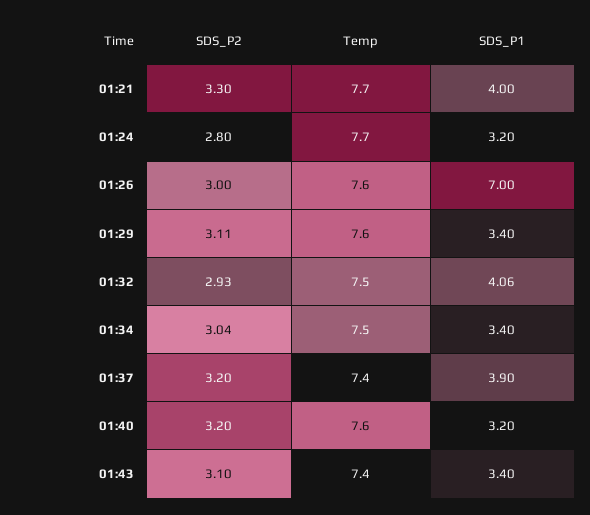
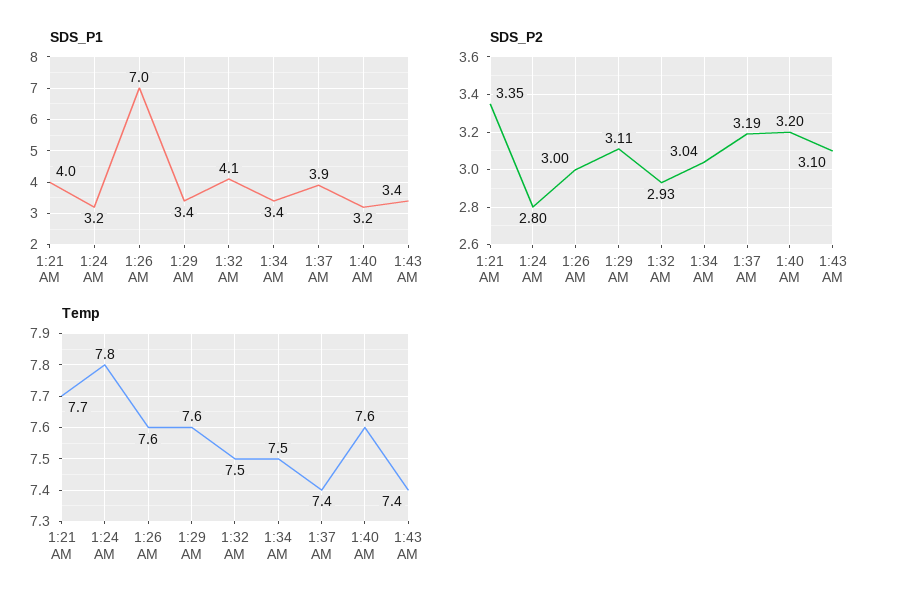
  {
    "SDS_P2": {
-     "01:21": 3.3,
+     "01:21": 3.35,
      "01:24": 2.8,
      "01:26": 3,
      "01:29": 3.11,
      "01:32": 2.93,
      "01:34": 3.04,
-     "01:37": 3.2,
+     "01:37": 3.19,
      "01:40": 3.2,
      "01:43": 3.1
    },
    "Temp": {
      "01:21": 7.7,
-     "01:24": 7.7,
+     "01:24": 7.8,
      "01:26": 7.6,
      "01:29": 7.6,
      "01:32": 7.5,
      "01:34": 7.5,
      "01:37": 7.4,
      "01:40": 7.6,
      "01:43": 7.4
    },
    "SDS_P1": {
      "01:21": 4,
      "01:24": 3.2,
      "01:26": 7,
      "01:29": 3.4,
      "01:32": 4.06,
      "01:34": 3.4,
      "01:37": 3.9,
      "01:40": 3.2,
      "01:43": 3.4
    }
  }

